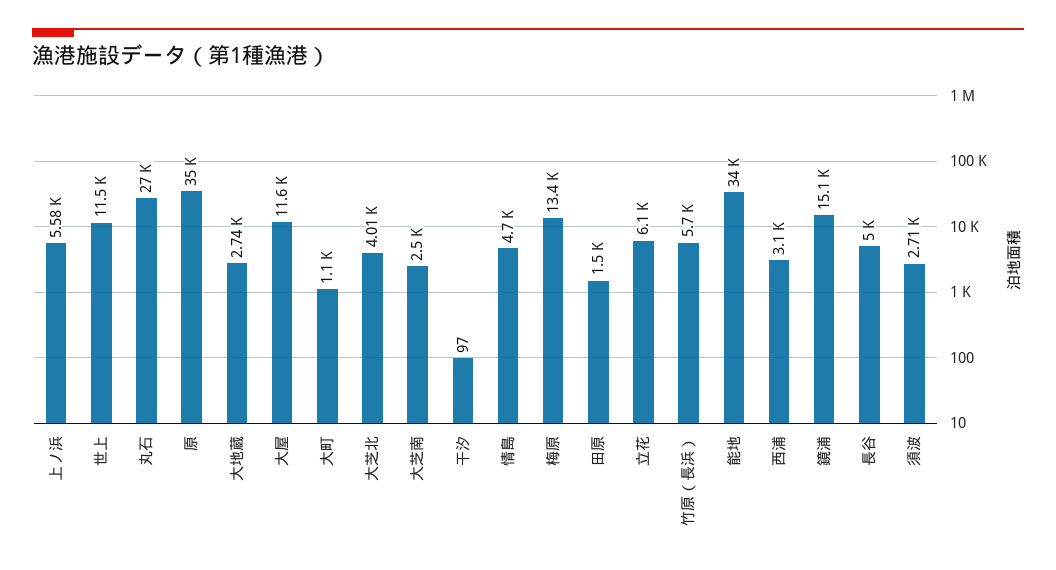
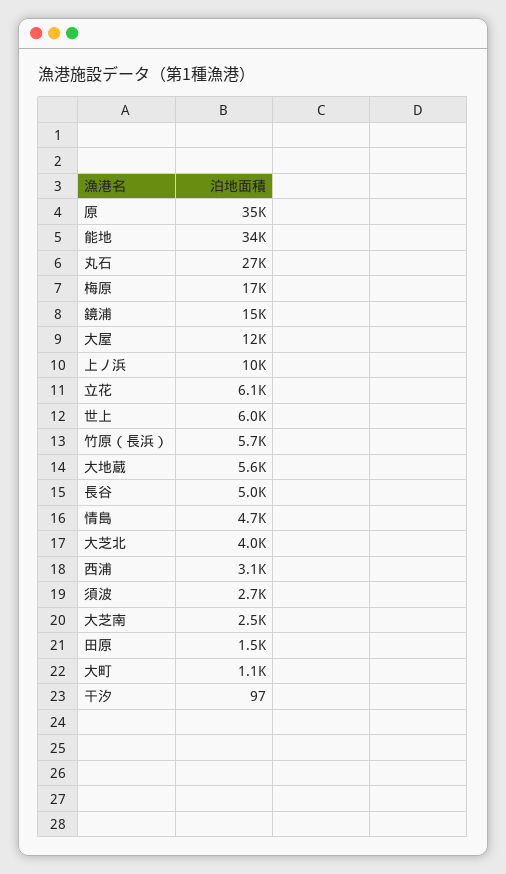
  {
-   "上ノ浜": 5580,
+   "上ノ浜": 10000,
-   "世上": 11500,
+   "世上": 6000,
    "丸石": 27000,
    "原": 35000,
-   "大地蔵": 2740,
+   "大地蔵": 5600,
    "大屋": 11600,
    "大町": 1100,
    "大芝北": 4010,
    "大芝南": 2500,
    "干汐": 97,
    "情島": 4700,
-   "梅原": 13400,
+   "梅原": 17000,
    "田原": 1500,
    "立花": 6100,
    "竹原（長浜）": 5700,
    "能地": 34000,
    "西浦": 3100,
    "鏡浦": 15100,
    "長谷": 5000,
    "須波": 2710
  }

